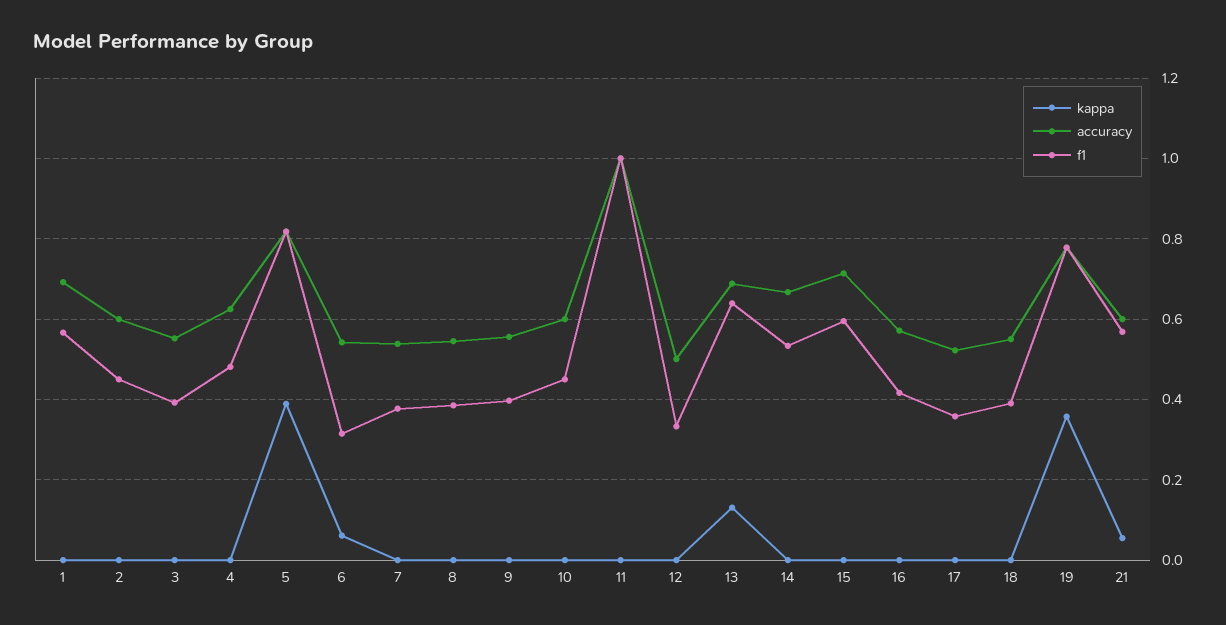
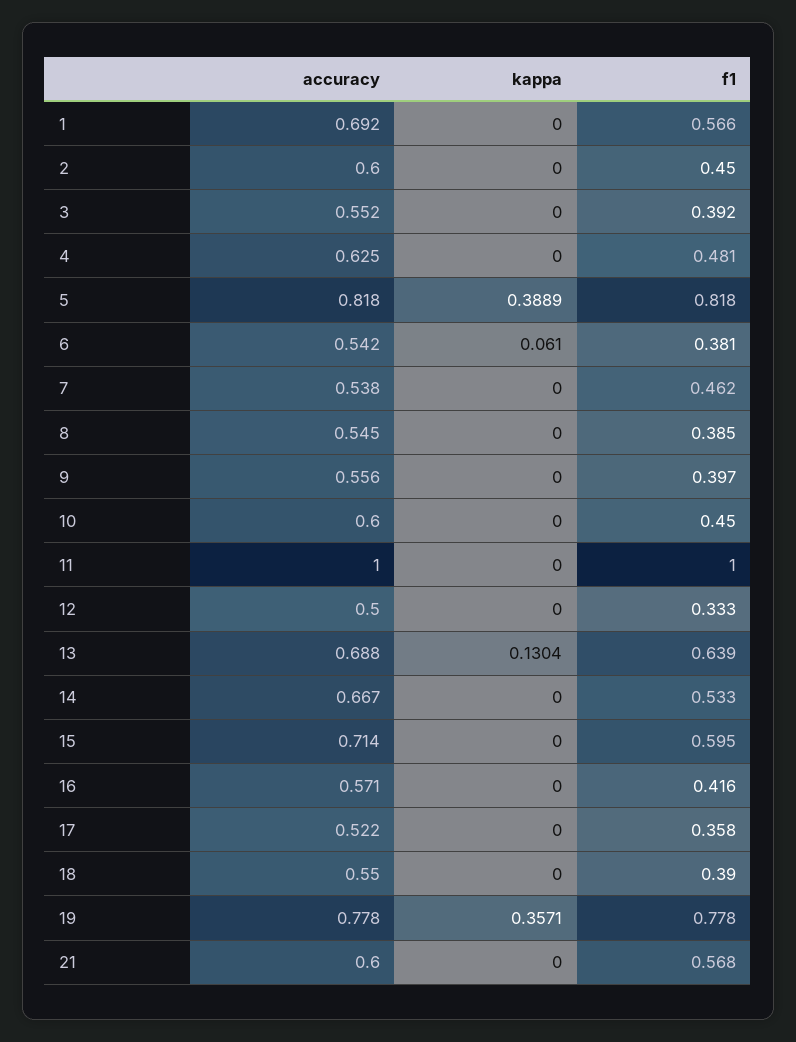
  {
    "kappa": {
      "1": 0,
      "2": 0,
      "3": 0,
      "4": 0,
      "5": 0.3889,
      "6": 0.061,
      "7": 0,
      "8": 0,
      "9": 0,
      "10": 0,
      "11": 0,
      "12": 0,
      "13": 0.1304,
      "14": 0,
      "15": 0,
      "16": 0,
      "17": 0,
      "18": 0,
      "19": 0.3571,
-     "21": 0.06
+     "21": 0
    },
    "accuracy": {
      "1": 0.692,
      "2": 0.6,
      "3": 0.552,
      "4": 0.625,
      "5": 0.818,
      "6": 0.542,
      "7": 0.538,
      "8": 0.545,
      "9": 0.556,
      "10": 0.6,
      "11": 1,
      "12": 0.5,
      "13": 0.688,
      "14": 0.667,
      "15": 0.714,
      "16": 0.571,
      "17": 0.522,
      "18": 0.55,
      "19": 0.778,
      "21": 0.6
    },
    "f1": {
      "1": 0.566,
      "2": 0.45,
      "3": 0.392,
      "4": 0.481,
      "5": 0.818,
-     "6": 0.32,
+     "6": 0.381,
-     "7": 0.38,
+     "7": 0.462,
      "8": 0.385,
      "9": 0.397,
      "10": 0.45,
      "11": 1,
      "12": 0.333,
      "13": 0.639,
      "14": 0.533,
      "15": 0.595,
      "16": 0.416,
      "17": 0.358,
      "18": 0.39,
      "19": 0.778,
      "21": 0.568
    }
  }

